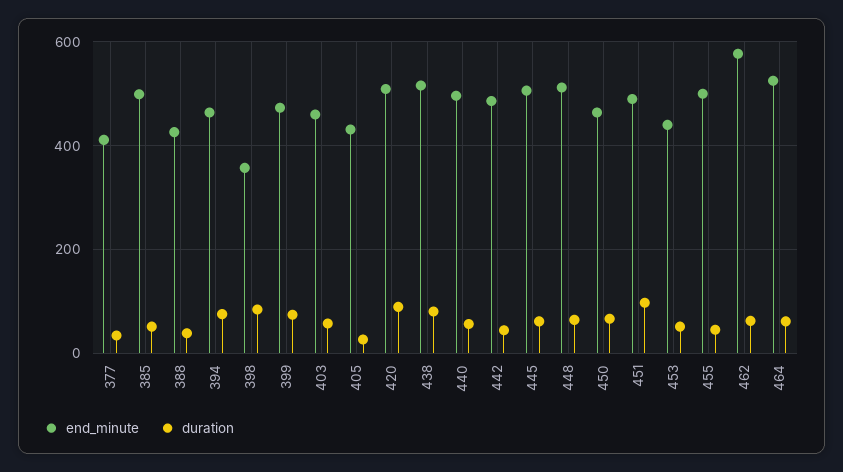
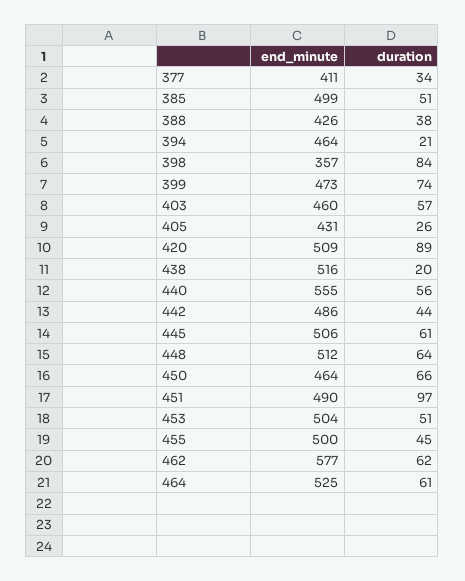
  {
    "end_minute": {
      "377": 411,
      "385": 499,
      "388": 426,
      "394": 464,
      "398": 357,
      "399": 473,
      "403": 460,
      "405": 431,
      "420": 509,
      "438": 516,
-     "440": 500,
+     "440": 555,
      "442": 486,
      "445": 506,
      "448": 512,
      "450": 464,
      "451": 490,
-     "453": 440,
+     "453": 504,
      "455": 500,
      "462": 577,
      "464": 525
    },
    "duration": {
      "377": 34,
      "385": 51,
      "388": 38,
-     "394": 80,
+     "394": 21,
      "398": 84,
      "399": 74,
      "403": 57,
      "405": 26,
      "420": 89,
-     "438": 80,
+     "438": 20,
      "440": 56,
      "442": 44,
      "445": 61,
      "448": 64,
      "450": 66,
      "451": 97,
      "453": 51,
      "455": 45,
      "462": 62,
      "464": 61
    }
  }

